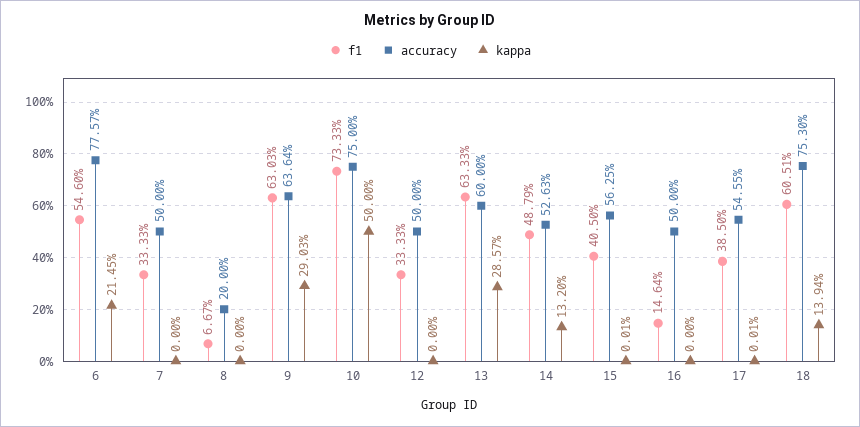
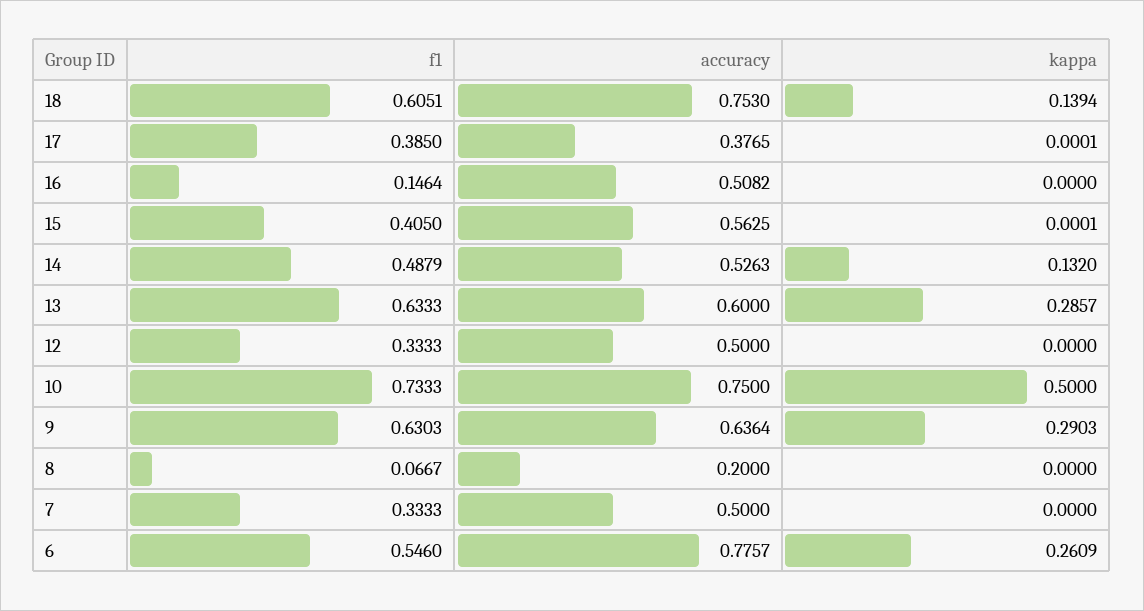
  {
    "f1": {
      "6": 0.546,
      "7": 0.3333,
      "8": 0.0667,
      "9": 0.6303,
      "10": 0.7333,
      "12": 0.3333,
      "13": 0.6333,
      "14": 0.4879,
      "15": 0.405,
      "16": 0.1464,
      "17": 0.385,
      "18": 0.6051
    },
    "accuracy": {
      "6": 0.7757,
      "7": 0.5,
      "8": 0.2,
      "9": 0.6364,
      "10": 0.75,
      "12": 0.5,
      "13": 0.6,
      "14": 0.5263,
      "15": 0.5625,
-     "16": 0.5,
+     "16": 0.5082,
-     "17": 0.5455,
+     "17": 0.3765,
      "18": 0.753
    },
    "kappa": {
-     "6": 0.2145,
+     "6": 0.2609,
      "7": 0,
      "8": 0,
      "9": 0.2903,
      "10": 0.5,
      "12": 0,
      "13": 0.2857,
      "14": 0.132,
      "15": 0.0001,
      "16": 0,
      "17": 0.0001,
      "18": 0.1394
    }
  }

